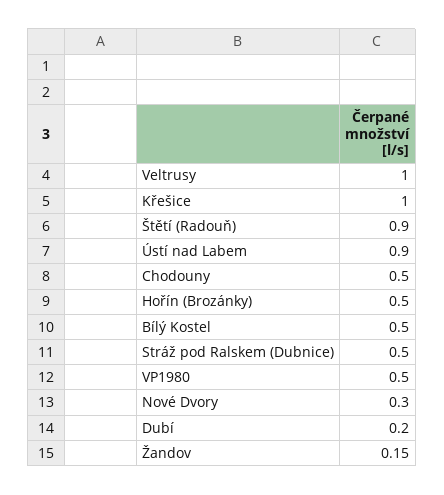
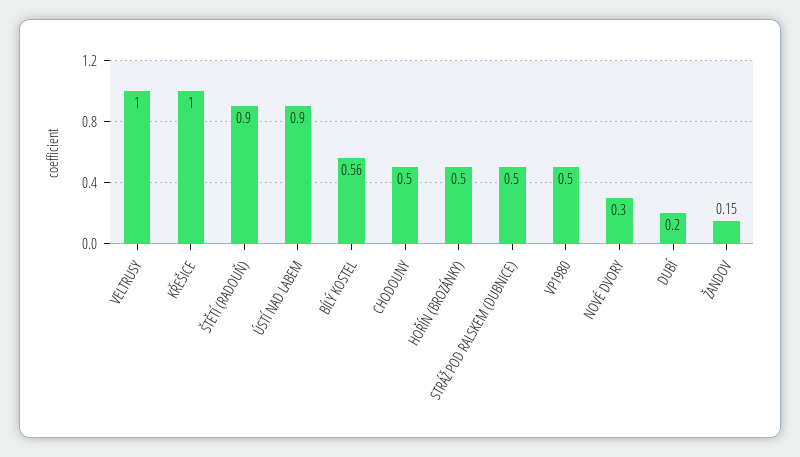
  {
    "Veltrusy": 1,
    "Křešice": 1,
    "Štětí (Radouň)": 0.9,
    "Ústí nad Labem": 0.9,
    "Chodouny": 0.5,
    "Hořín (Brozánky)": 0.5,
-   "Bílý Kostel": 0.5,
+   "Bílý Kostel": 0.56,
    "Stráž pod Ralskem (Dubnice)": 0.5,
    "VP1980": 0.5,
    "Nové Dvory": 0.3,
    "Dubí": 0.2,
    "Žandov": 0.15
  }

